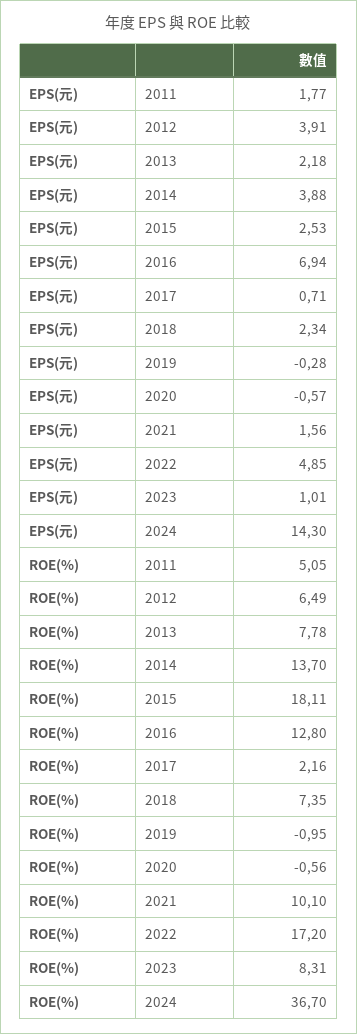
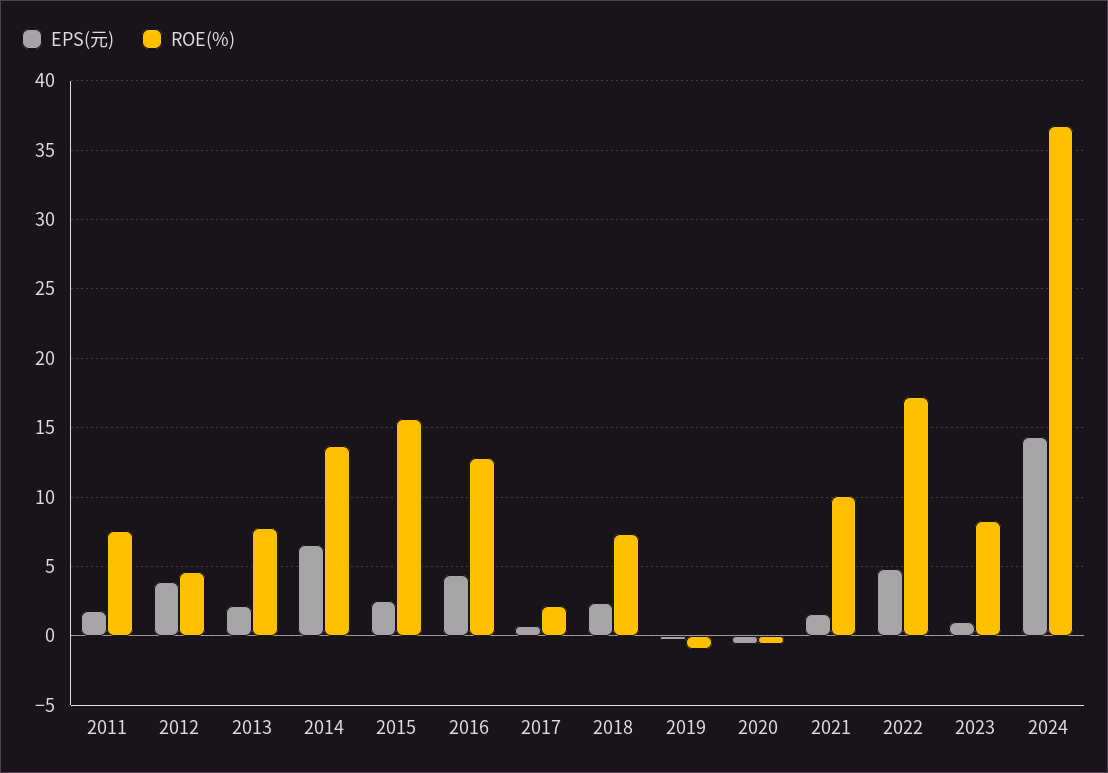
  {
    "EPS(元)": {
      "2011": 1.77,
      "2012": 3.91,
      "2013": 2.18,
-     "2014": 3.88,
+     "2014": 6.5,
      "2015": 2.53,
-     "2016": 6.94,
+     "2016": 4.5,
      "2017": 0.71,
      "2018": 2.34,
      "2019": -0.28,
      "2020": -0.57,
      "2021": 1.56,
      "2022": 4.85,
      "2023": 1.01,
      "2024": 14.3
    },
    "ROE(%)": {
-     "2011": 5.05,
+     "2011": 7.5,
-     "2012": 6.49,
+     "2012": 4.5,
      "2013": 7.78,
      "2014": 13.7,
-     "2015": 18.11,
+     "2015": 15.5,
      "2016": 12.8,
      "2017": 2.16,
      "2018": 7.35,
      "2019": -0.95,
      "2020": -0.56,
      "2021": 10.1,
      "2022": 17.2,
      "2023": 8.31,
      "2024": 36.7
    }
  }

